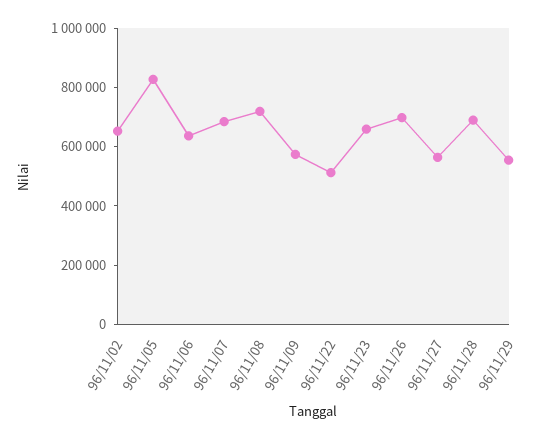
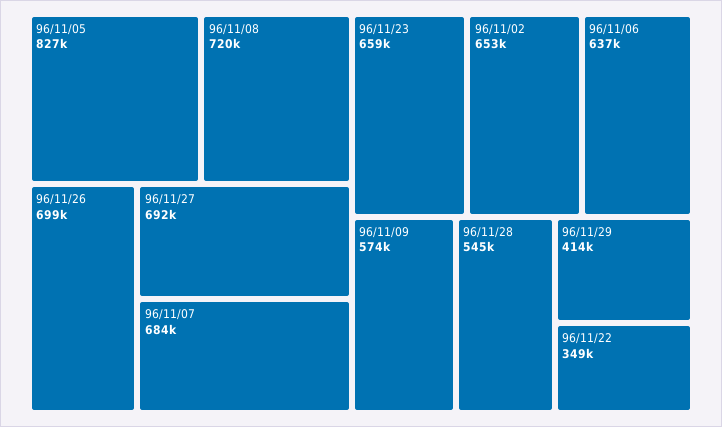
  {
    "96/11/02": 653000,
    "96/11/05": 827000,
    "96/11/06": 637000,
    "96/11/07": 684000,
    "96/11/08": 720000,
    "96/11/09": 574000,
-   "96/11/22": 500000,
+   "96/11/22": 349000,
    "96/11/23": 659000,
    "96/11/26": 699000,
-   "96/11/27": 550000,
+   "96/11/27": 692000,
-   "96/11/28": 700000,
+   "96/11/28": 545000,
-   "96/11/29": 550000
+   "96/11/29": 414000
  }

